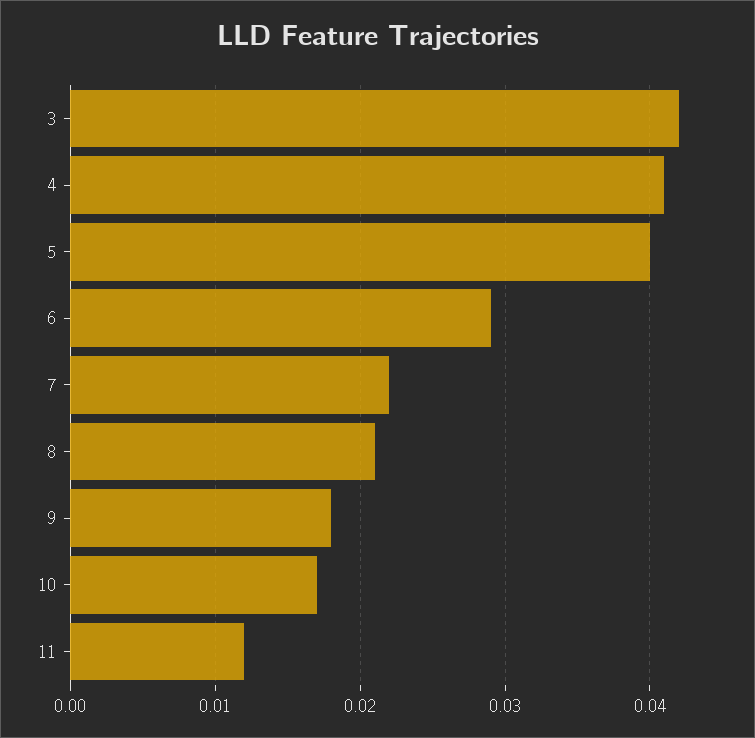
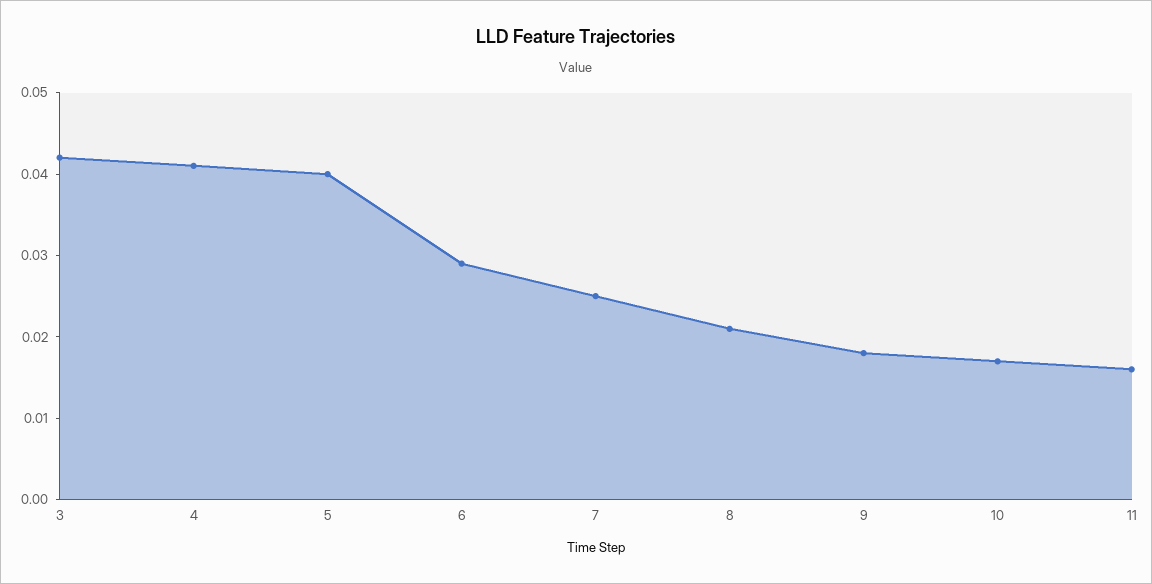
  {
    "3": 0.042,
    "4": 0.041,
    "5": 0.04,
    "6": 0.029,
-   "7": 0.022,
+   "7": 0.025,
    "8": 0.021,
    "9": 0.018,
    "10": 0.017,
-   "11": 0.012
+   "11": 0.016
  }

